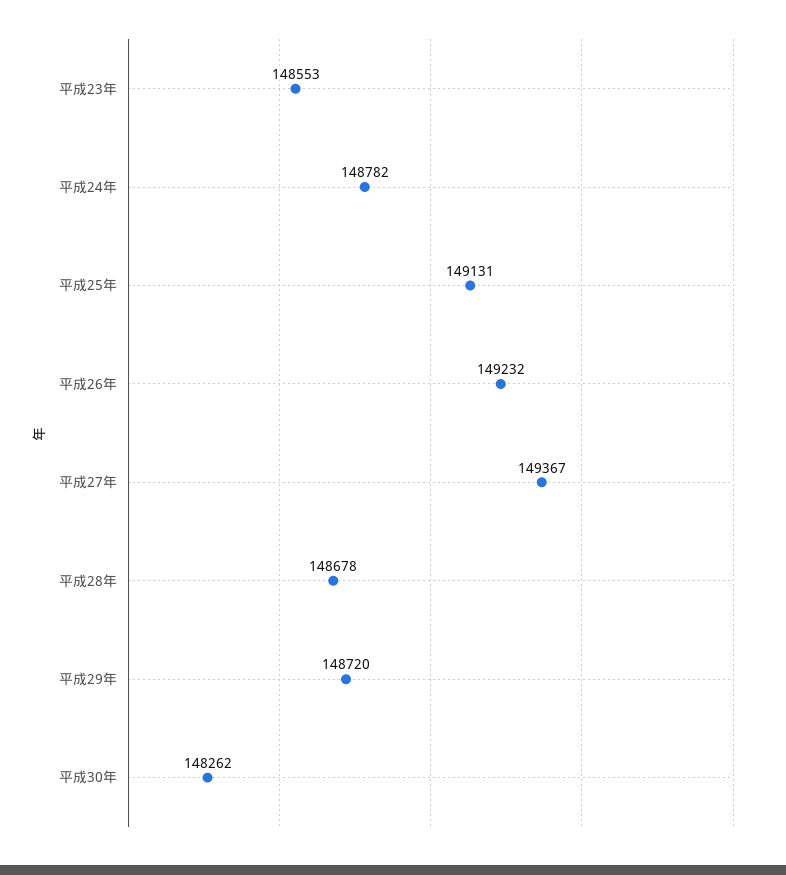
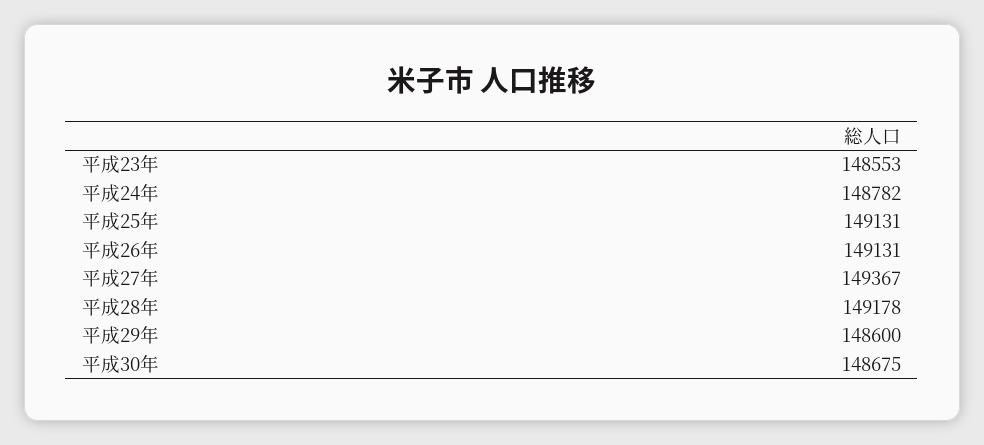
  {
    "平成23年": 148553,
    "平成24年": 148782,
    "平成25年": 149131,
-   "平成26年": 149232,
+   "平成26年": 149131,
    "平成27年": 149367,
-   "平成28年": 148678,
+   "平成28年": 149178,
-   "平成29年": 148720,
+   "平成29年": 148600,
-   "平成30年": 148262
+   "平成30年": 148675
  }

